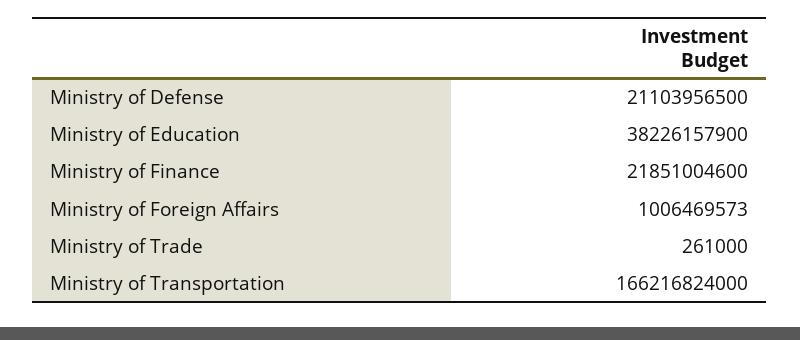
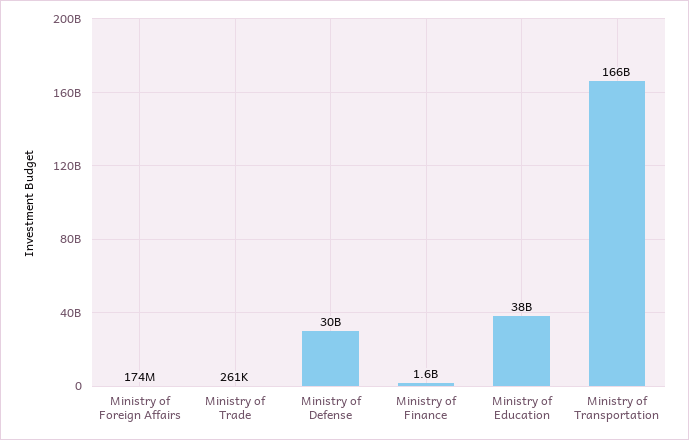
  {
-   "Ministry of Defense": 21103956500,
+   "Ministry of Defense": 30000000000,
    "Ministry of Education": 38226157900,
-   "Ministry of Finance": 21851004600,
+   "Ministry of Finance": 1600000000,
-   "Ministry of Foreign Affairs": 1006469573,
+   "Ministry of Foreign Affairs": 174000000,
    "Ministry of Trade": 261000,
    "Ministry of Transportation": 166216824000
  }

